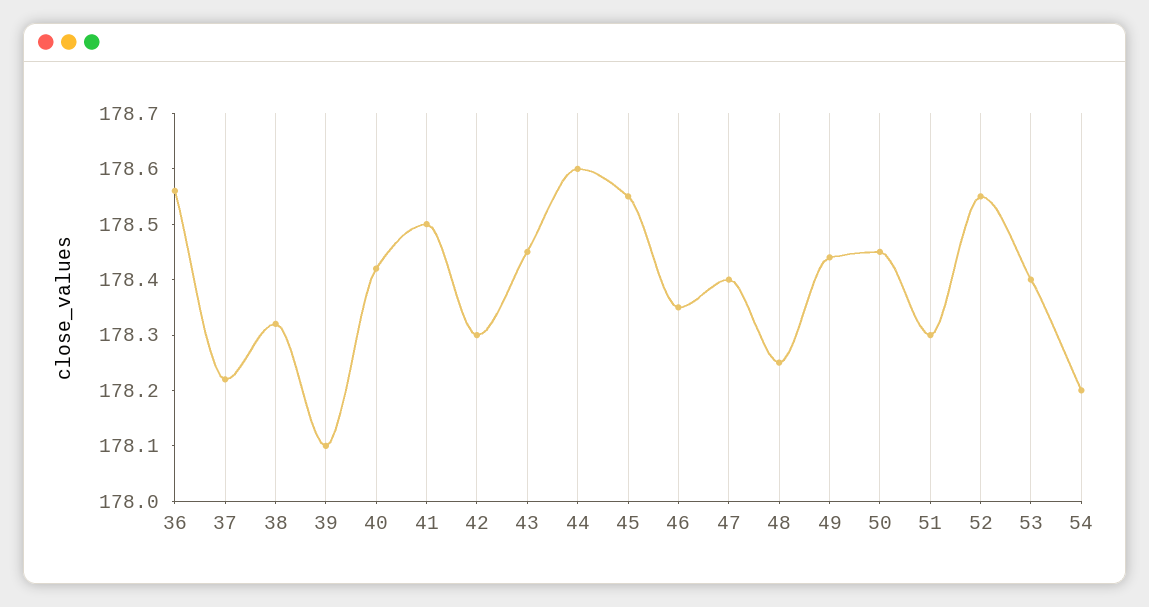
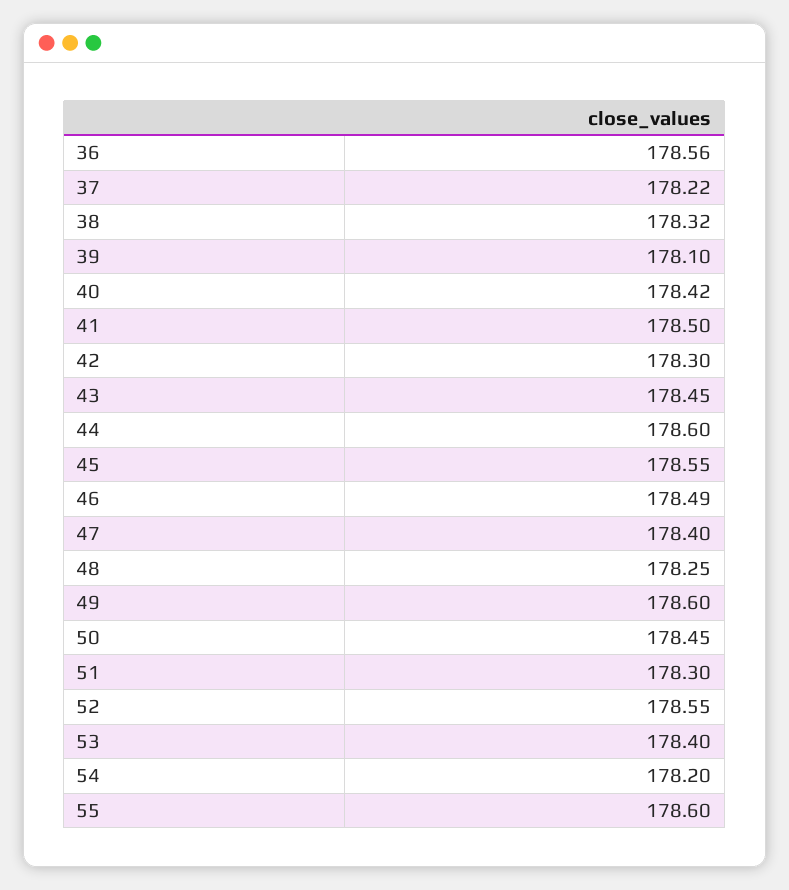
  {
    "36": 178.56,
    "37": 178.22,
    "38": 178.32,
    "39": 178.1,
    "40": 178.42,
    "41": 178.5,
    "42": 178.3,
    "43": 178.45,
    "44": 178.6,
    "45": 178.55,
-   "46": 178.35,
+   "46": 178.49,
    "47": 178.4,
    "48": 178.25,
-   "49": 178.45,
+   "49": 178.6,
    "50": 178.45,
    "51": 178.3,
    "52": 178.55,
    "53": 178.4,
-   "54": 178.2
+   "54": 178.2,
+   "55": 178.6
  }

